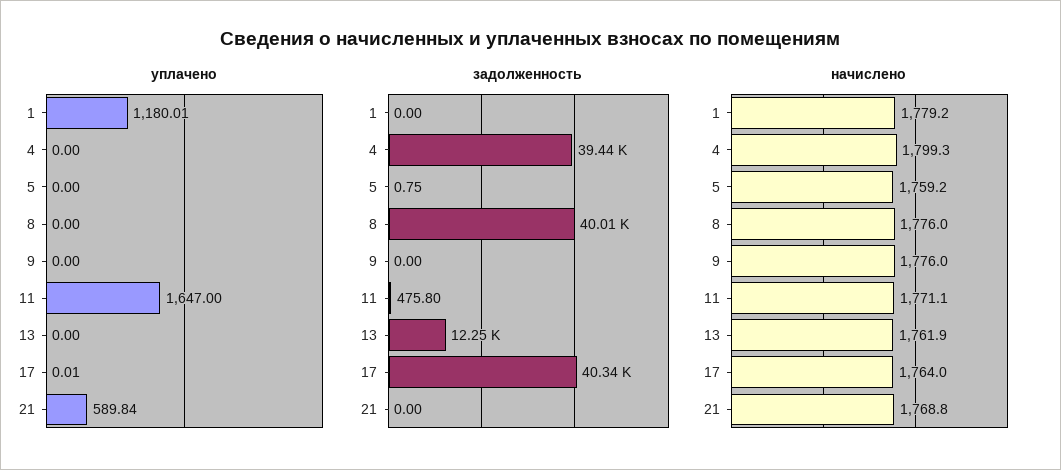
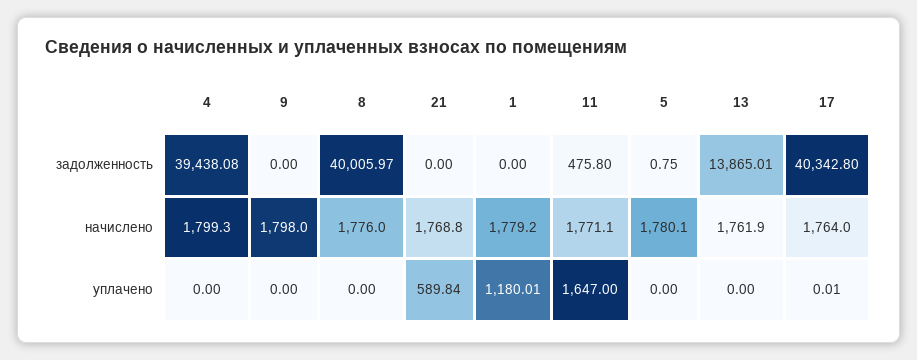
  {
    "уплачено": {
      "1": 1180.01,
      "4": 0,
      "5": 0,
      "8": 0,
      "9": 0,
      "11": 1647,
      "13": 0,
      "17": 0.01,
      "21": 589.84
    },
    "задолженность": {
      "1": 0,
      "4": 39438.08,
      "5": 0.75,
      "8": 40005.97,
      "9": 0,
      "11": 475.8,
-     "13": 12250,
+     "13": 13865.01,
      "17": 40342.8,
      "21": 0
    },
    "начислено": {
      "1": 1779.2,
      "4": 1799.3,
-     "5": 1759.2,
+     "5": 1780.1,
      "8": 1776,
-     "9": 1776,
+     "9": 1798,
      "11": 1771.1,
      "13": 1761.9,
      "17": 1764,
      "21": 1768.8
    }
  }

